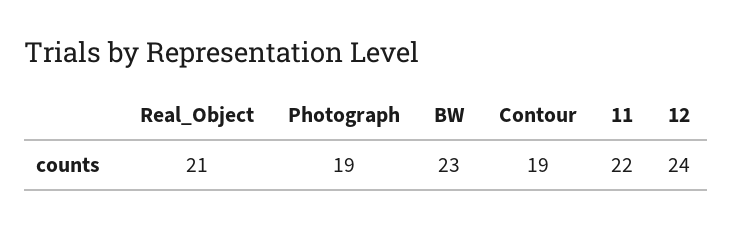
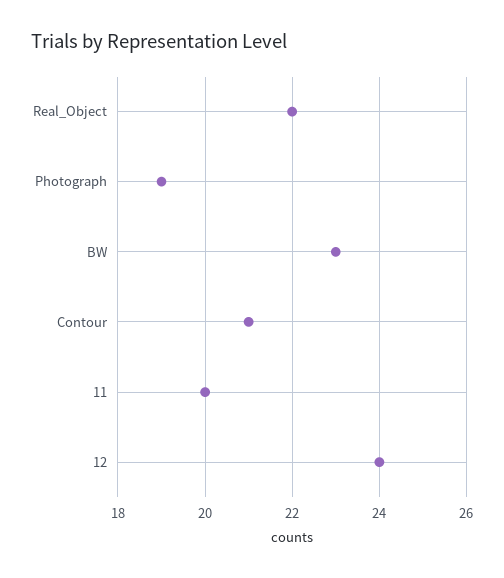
  {
-   "Real_Object": 21,
+   "Real_Object": 22,
    "Photograph": 19,
    "BW": 23,
-   "Contour": 19,
+   "Contour": 21,
-   "11": 22,
+   "11": 20,
    "12": 24
  }

